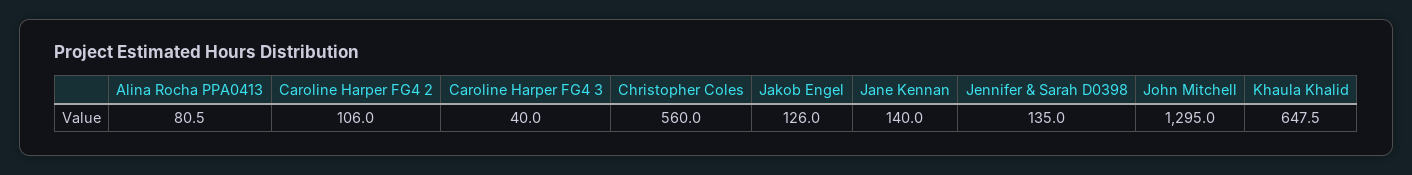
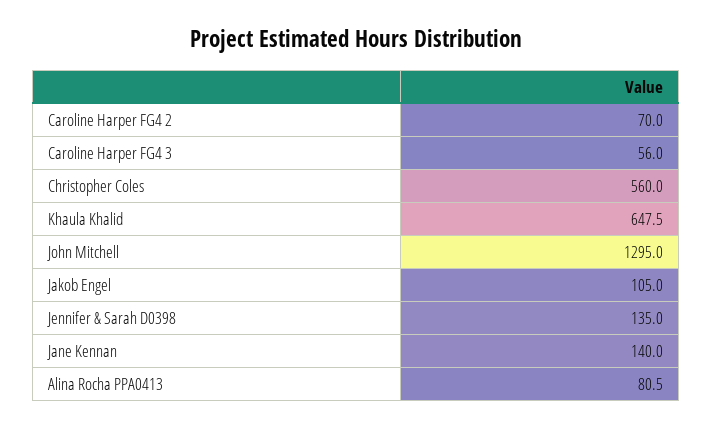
  {
    "Alina Rocha PPA0413": 80.5,
-   "Caroline Harper FG4 2": 106,
+   "Caroline Harper FG4 2": 70,
-   "Caroline Harper FG4 3": 40,
+   "Caroline Harper FG4 3": 56,
    "Christopher Coles": 560,
-   "Jakob Engel": 126,
+   "Jakob Engel": 105,
    "Jane Kennan": 140,
    "Jennifer & Sarah D0398": 135,
    "John Mitchell": 1295,
    "Khaula Khalid": 647.5
  }

